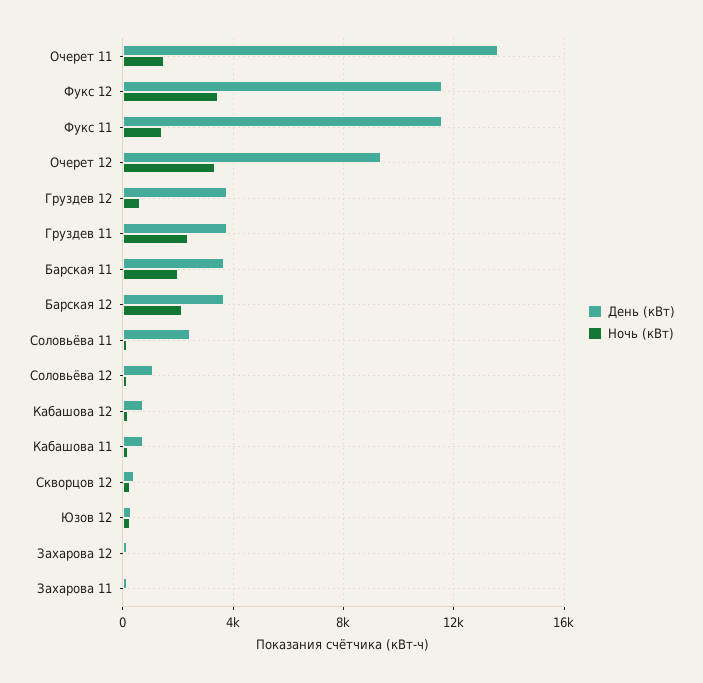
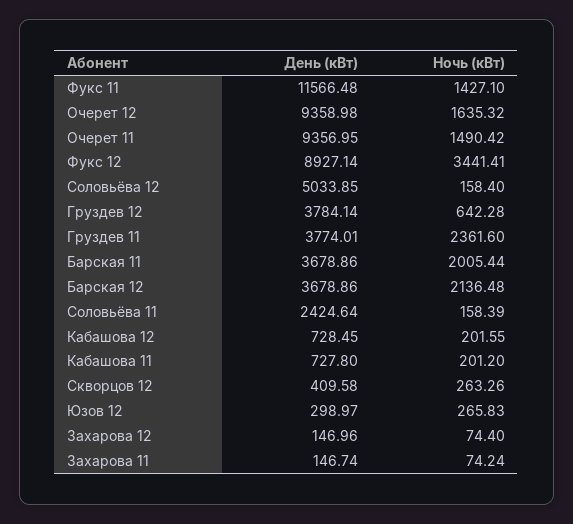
  {
    "День (кВт)": {
-     "Очерет 11": 13500,
+     "Очерет 11": 9356.95,
-     "Фукс 12": 11500,
+     "Фукс 12": 8927.14,
      "Фукс 11": 11566.48,
      "Очерет 12": 9358.98,
      "Груздев 12": 3784.14,
      "Груздев 11": 3774.01,
      "Барская 11": 3678.86,
      "Барская 12": 3678.86,
      "Соловьёва 11": 2424.64,
-     "Соловьёва 12": 1000,
+     "Соловьёва 12": 5033.85,
      "Кабашова 12": 728.45,
      "Кабашова 11": 727.8,
      "Скворцов 12": 409.58,
      "Юзов 12": 298.97,
      "Захарова 12": 146.96,
      "Захарова 11": 146.74
    },
    "Ночь (кВт)": {
      "Очерет 11": 1490.42,
      "Фукс 12": 3441.41,
      "Фукс 11": 1427.1,
-     "Очерет 12": 3500,
+     "Очерет 12": 1635.32,
      "Груздев 12": 642.28,
      "Груздев 11": 2361.6,
      "Барская 11": 2005.44,
      "Барская 12": 2136.48,
      "Соловьёва 11": 158.39,
      "Соловьёва 12": 158.4,
      "Кабашова 12": 201.55,
      "Кабашова 11": 201.2,
      "Скворцов 12": 263.26,
      "Юзов 12": 265.83,
      "Захарова 12": 74.4,
      "Захарова 11": 74.24
    }
  }

